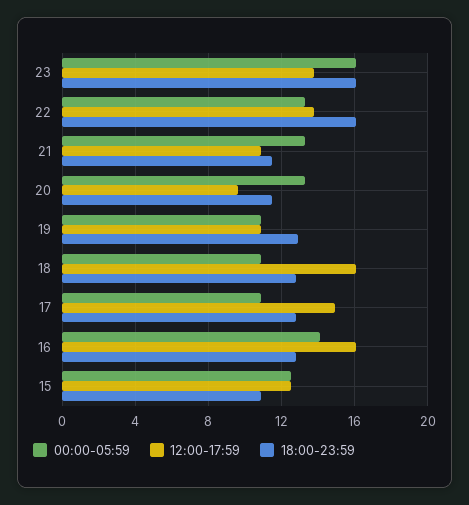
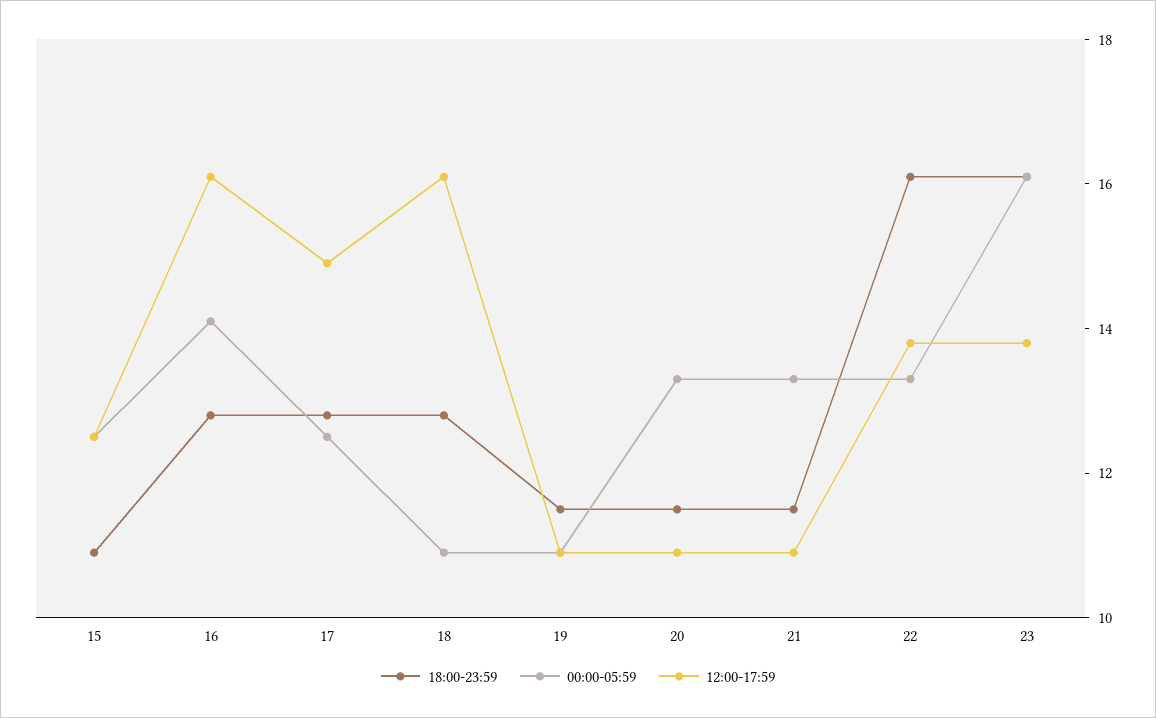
  {
    "00:00-05:59": {
      "23": 16,
      "22": 13.5,
      "21": 13.5,
      "20": 13.5,
      "19": 11,
      "18": 11,
-     "17": 11,
+     "17": 12.5,
      "16": 14,
      "15": 12.5
    },
    "12:00-17:59": {
      "23": 14,
      "22": 14,
      "21": 11,
-     "20": 9.5,
+     "20": 11,
      "19": 11,
      "18": 16,
      "17": 15,
      "16": 16,
      "15": 12.5
    },
    "18:00-23:59": {
      "23": 16,
      "22": 16,
      "21": 11.5,
      "20": 11.5,
-     "19": 13,
+     "19": 11.5,
      "18": 13,
      "17": 13,
      "16": 13,
      "15": 11
    }
  }

